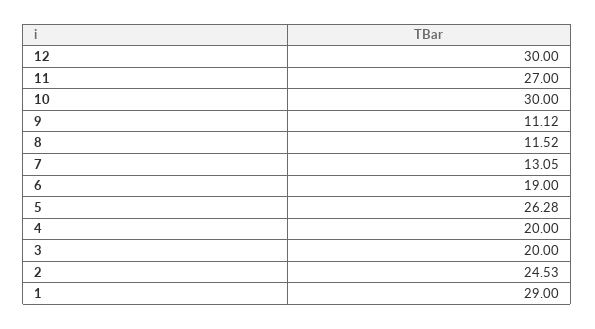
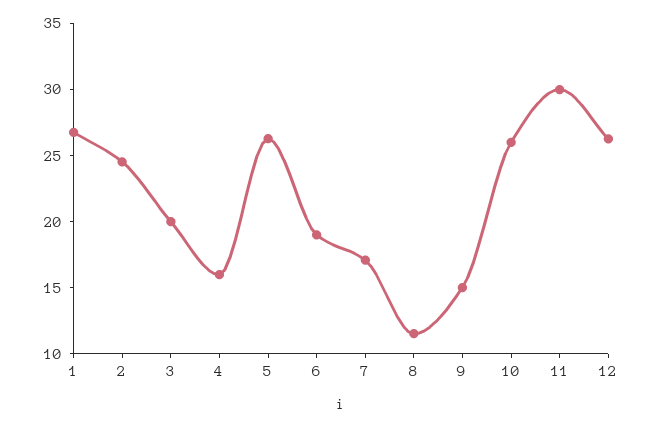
  {
-   "12": 30,
+   "12": 26,
-   "11": 27,
+   "11": 30,
-   "10": 30,
+   "10": 26,
-   "9": 11.12,
+   "9": 15,
    "8": 11.52,
-   "7": 13.05,
+   "7": 17,
    "6": 19,
    "5": 26.28,
-   "4": 20,
+   "4": 16,
    "3": 20,
    "2": 24.53,
-   "1": 29
+   "1": 27
  }

